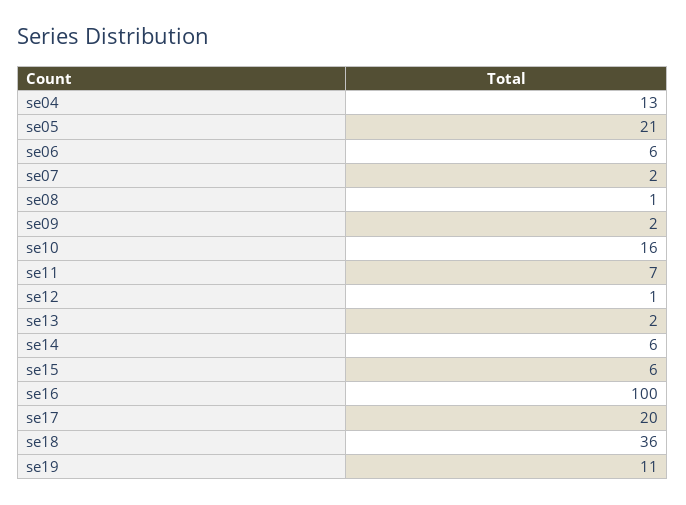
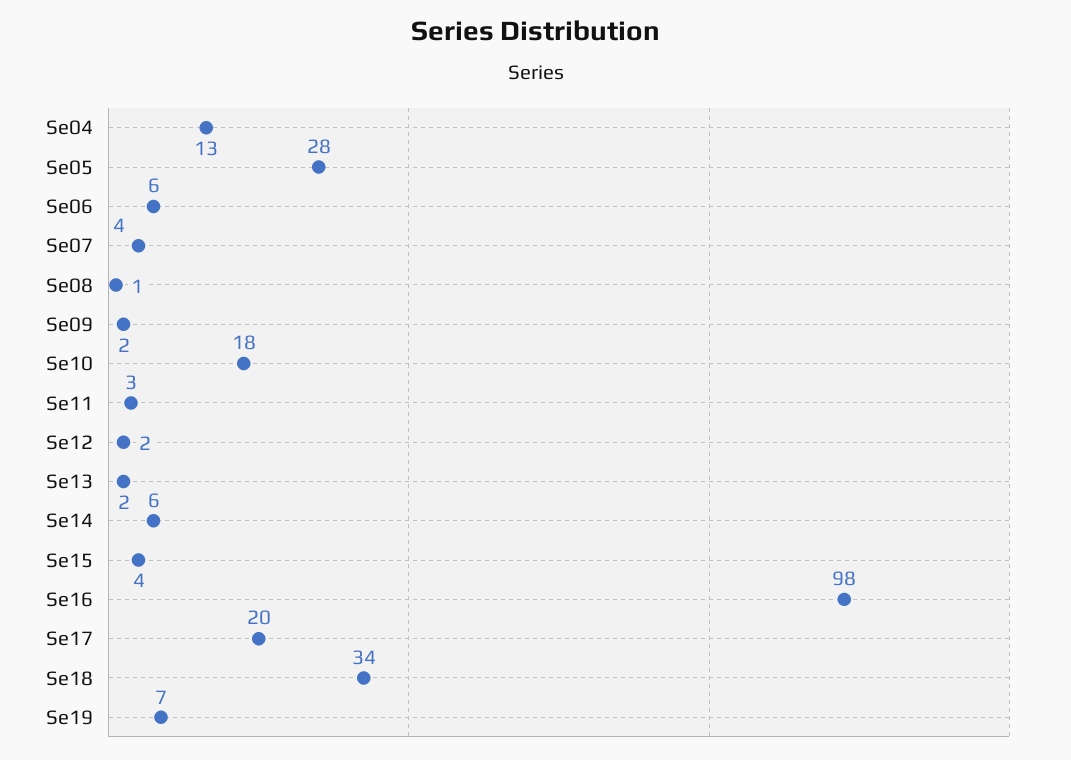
  {
    "se04": 13,
-   "se05": 21,
+   "se05": 28,
    "se06": 6,
-   "se07": 2,
+   "se07": 4,
    "se08": 1,
    "se09": 2,
-   "se10": 16,
+   "se10": 18,
-   "se11": 7,
+   "se11": 3,
-   "se12": 1,
+   "se12": 2,
    "se13": 2,
    "se14": 6,
-   "se15": 6,
+   "se15": 4,
-   "se16": 100,
+   "se16": 98,
    "se17": 20,
-   "se18": 36,
+   "se18": 34,
-   "se19": 11
+   "se19": 7
  }

